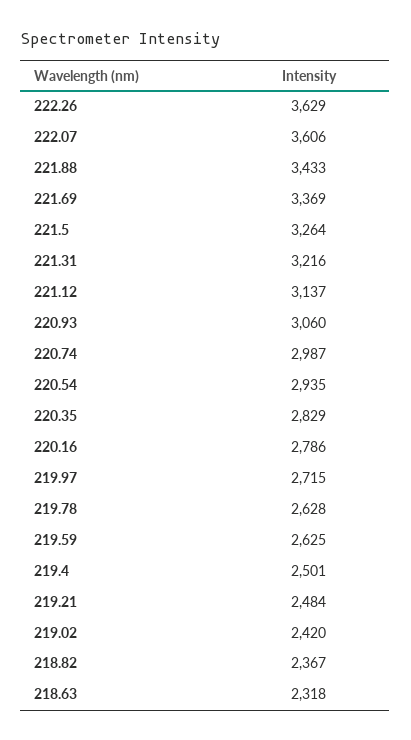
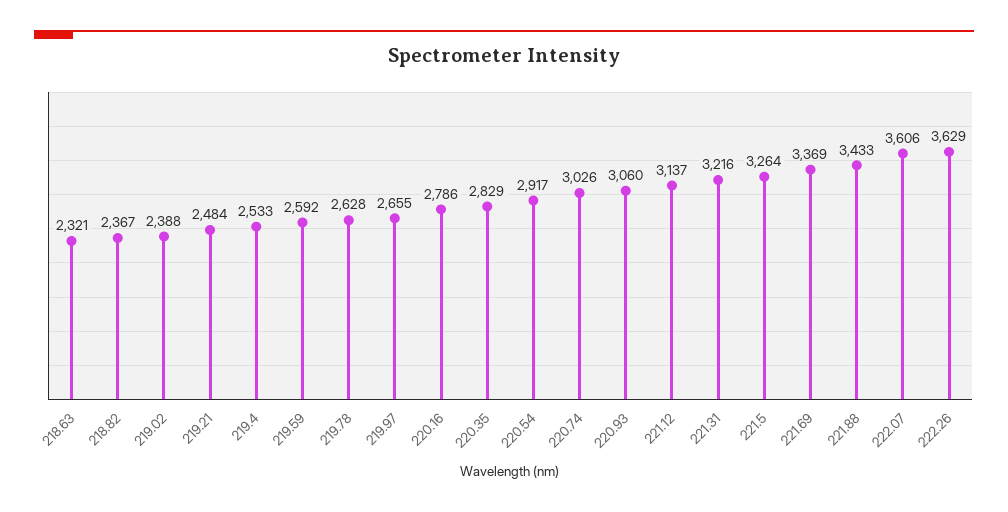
  {
    "222.26": 3629,
    "222.07": 3606,
    "221.88": 3433,
    "221.69": 3369,
    "221.5": 3264,
    "221.31": 3216,
    "221.12": 3137,
    "220.93": 3060,
-   "220.74": 2987,
+   "220.74": 3026,
-   "220.54": 2935,
+   "220.54": 2917,
    "220.35": 2829,
    "220.16": 2786,
-   "219.97": 2715,
+   "219.97": 2655,
    "219.78": 2628,
-   "219.59": 2625,
+   "219.59": 2592,
-   "219.4": 2501,
+   "219.4": 2533,
    "219.21": 2484,
-   "219.02": 2420,
+   "219.02": 2388,
    "218.82": 2367,
-   "218.63": 2318
+   "218.63": 2321
  }

